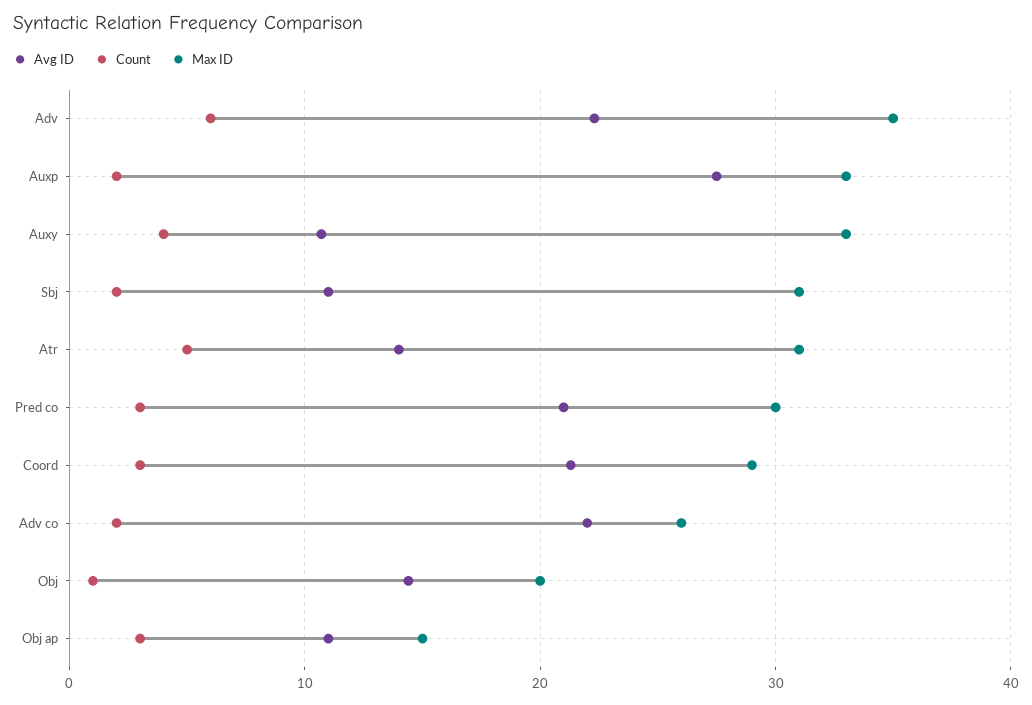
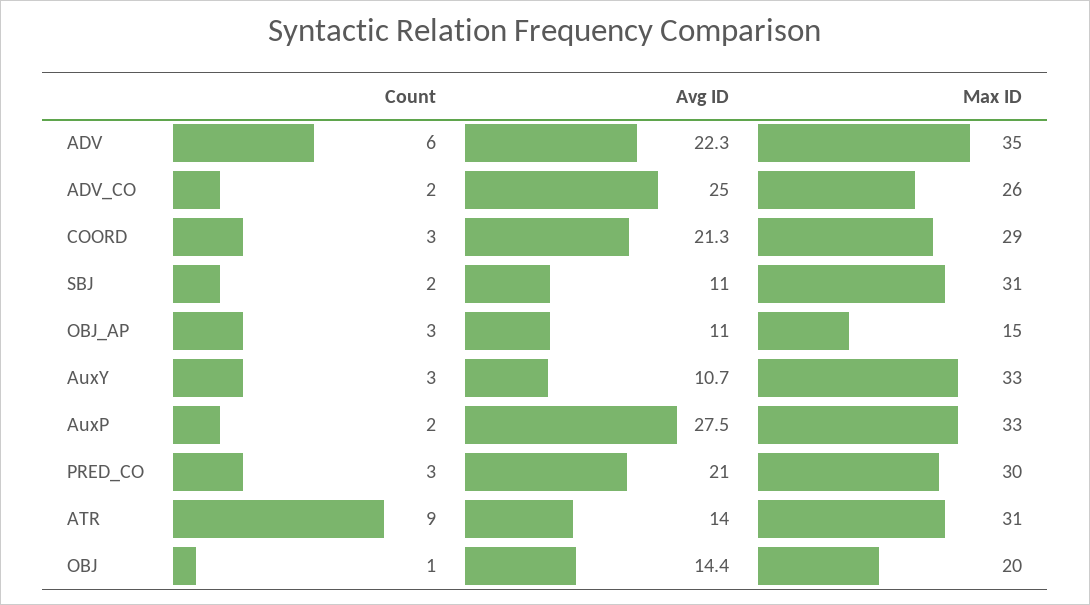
  {
    "Avg ID": {
      "Adv": 22.3,
      "Auxp": 27.5,
      "Auxy": 10.7,
      "Sbj": 11,
      "Atr": 14,
      "Pred co": 21,
      "Coord": 21.3,
-     "Adv co": 22,
+     "Adv co": 25,
      "Obj": 14.4,
      "Obj ap": 11
    },
    "Count": {
      "Adv": 6,
      "Auxp": 2,
-     "Auxy": 4,
+     "Auxy": 3,
      "Sbj": 2,
-     "Atr": 5,
+     "Atr": 9,
      "Pred co": 3,
      "Coord": 3,
      "Adv co": 2,
      "Obj": 1,
      "Obj ap": 3
    },
    "Max ID": {
      "Adv": 35,
      "Auxp": 33,
      "Auxy": 33,
      "Sbj": 31,
      "Atr": 31,
      "Pred co": 30,
      "Coord": 29,
      "Adv co": 26,
      "Obj": 20,
      "Obj ap": 15
    }
  }

